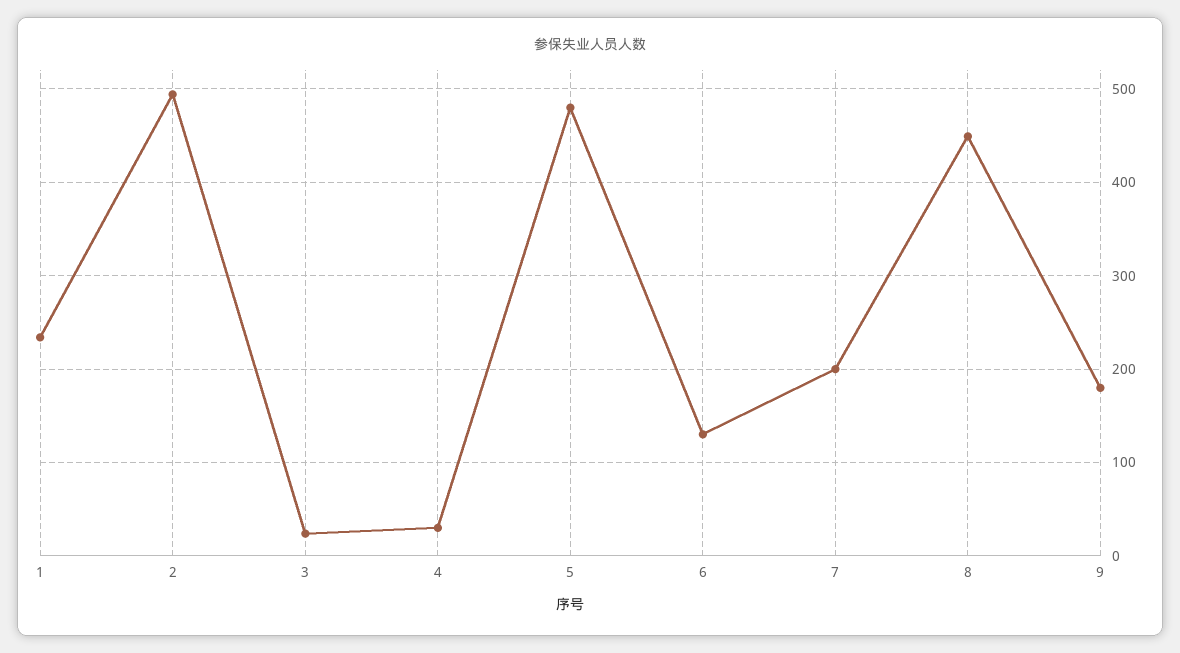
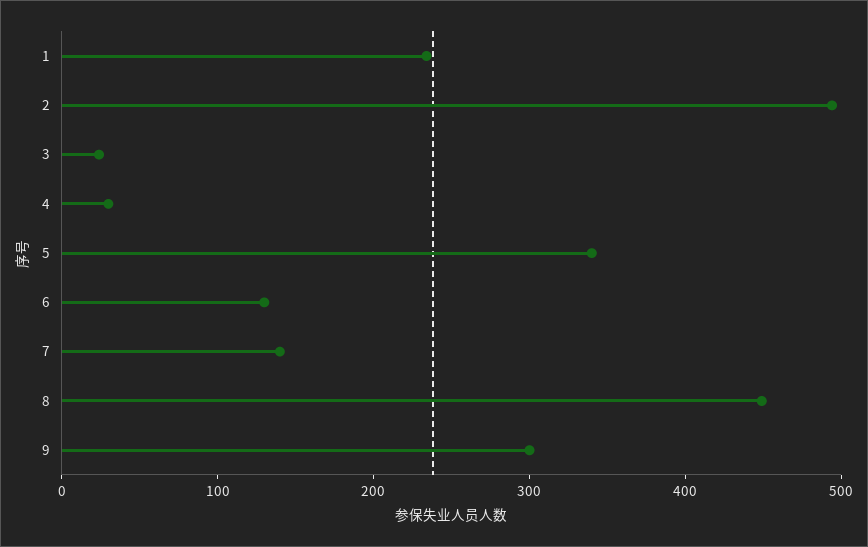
  {
    "1": 230,
    "2": 490,
    "3": 20,
    "4": 30,
-   "5": 480,
+   "5": 340,
    "6": 130,
-   "7": 200,
+   "7": 140,
    "8": 450,
-   "9": 180
+   "9": 300
  }

